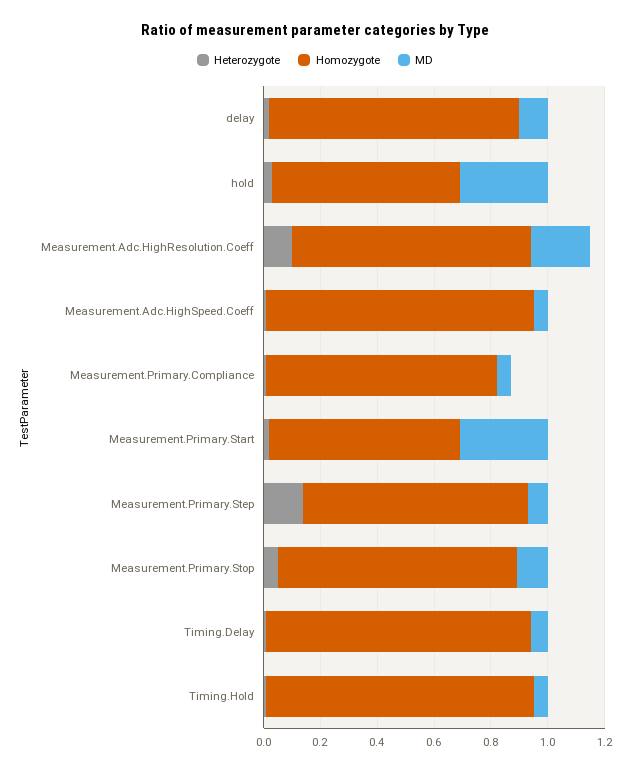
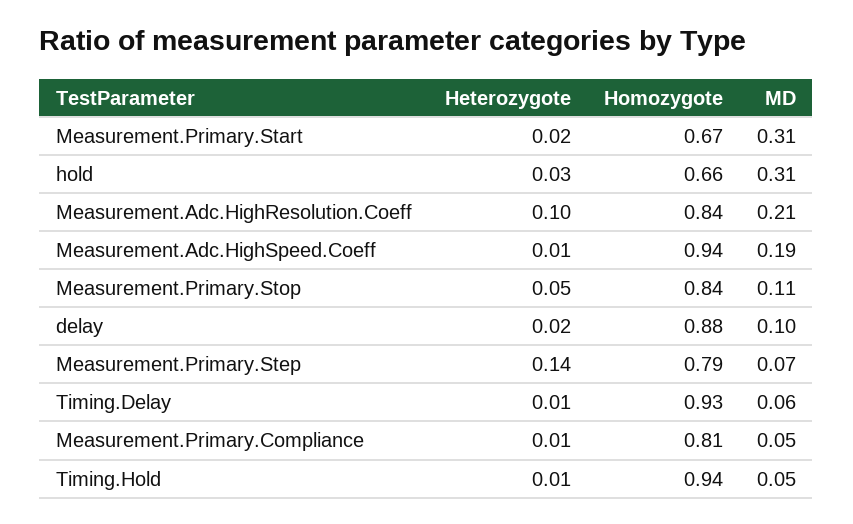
  {
    "Heterozygote": {
      "delay": 0.02,
      "hold": 0.03,
      "Measurement.Adc.HighResolution.Coeff": 0.1,
      "Measurement.Adc.HighSpeed.Coeff": 0.01,
      "Measurement.Primary.Compliance": 0.01,
      "Measurement.Primary.Start": 0.02,
      "Measurement.Primary.Step": 0.14,
      "Measurement.Primary.Stop": 0.05,
      "Timing.Delay": 0.01,
      "Timing.Hold": 0.01
    },
    "Homozygote": {
      "delay": 0.88,
      "hold": 0.66,
      "Measurement.Adc.HighResolution.Coeff": 0.84,
      "Measurement.Adc.HighSpeed.Coeff": 0.94,
      "Measurement.Primary.Compliance": 0.81,
      "Measurement.Primary.Start": 0.67,
      "Measurement.Primary.Step": 0.79,
      "Measurement.Primary.Stop": 0.84,
      "Timing.Delay": 0.93,
      "Timing.Hold": 0.94
    },
    "MD": {
      "delay": 0.1,
      "hold": 0.31,
      "Measurement.Adc.HighResolution.Coeff": 0.21,
-     "Measurement.Adc.HighSpeed.Coeff": 0.05,
+     "Measurement.Adc.HighSpeed.Coeff": 0.19,
      "Measurement.Primary.Compliance": 0.05,
      "Measurement.Primary.Start": 0.31,
      "Measurement.Primary.Step": 0.07,
      "Measurement.Primary.Stop": 0.11,
      "Timing.Delay": 0.06,
      "Timing.Hold": 0.05
    }
  }

